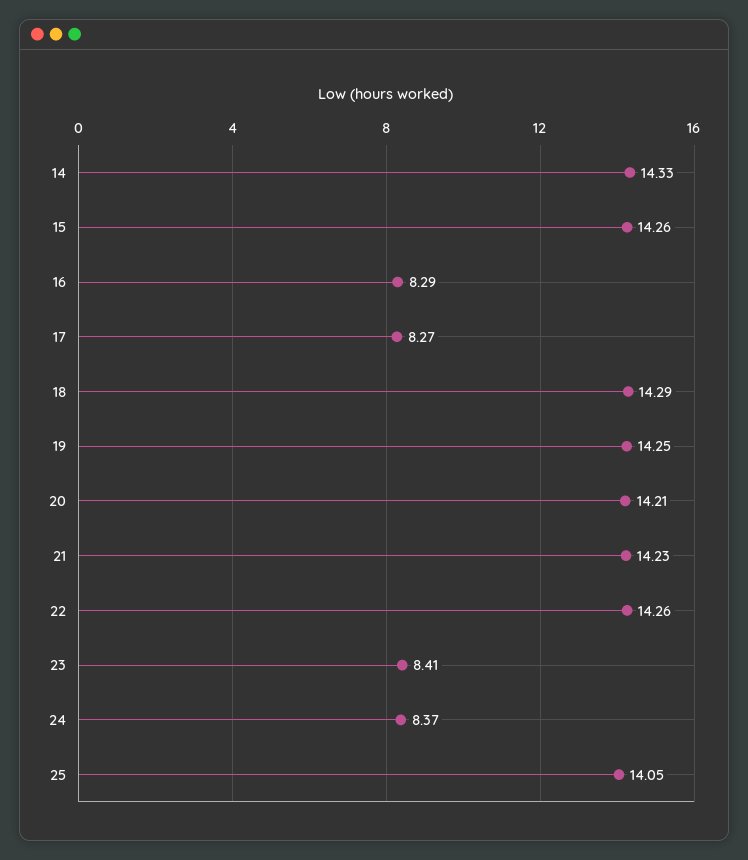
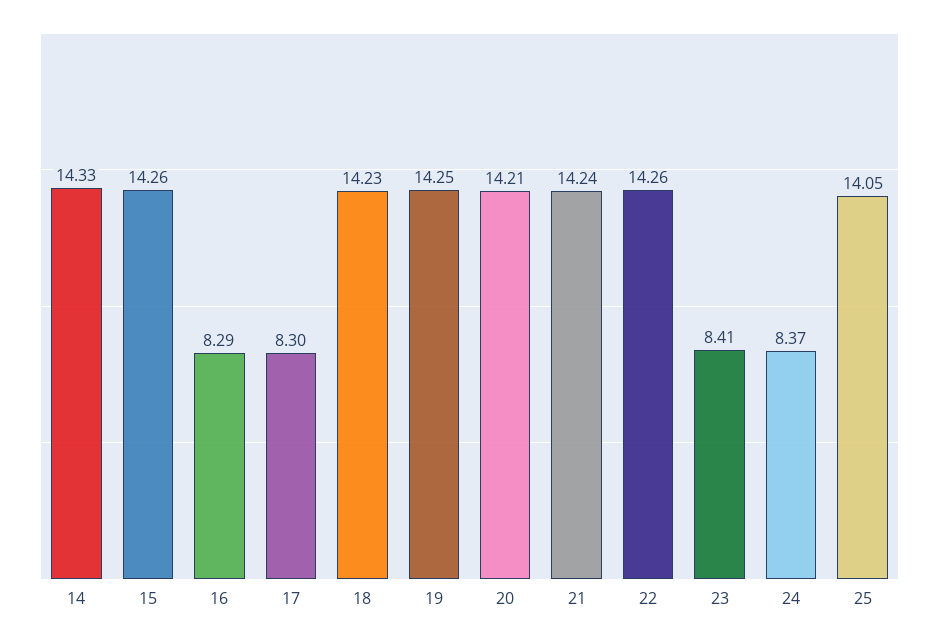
  {
    "14": 14.33,
    "15": 14.26,
    "16": 8.29,
-   "17": 8.27,
+   "17": 8.3,
-   "18": 14.29,
+   "18": 14.23,
    "19": 14.25,
    "20": 14.21,
-   "21": 14.23,
+   "21": 14.24,
    "22": 14.26,
    "23": 8.41,
    "24": 8.37,
    "25": 14.05
  }

